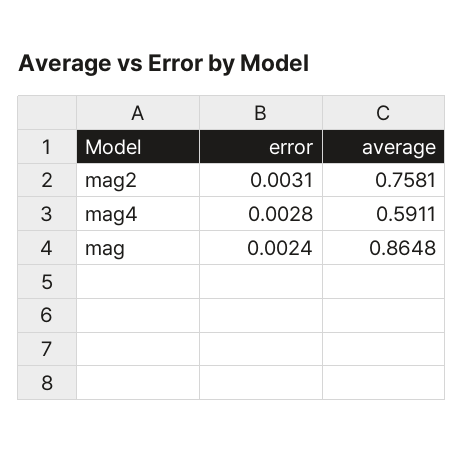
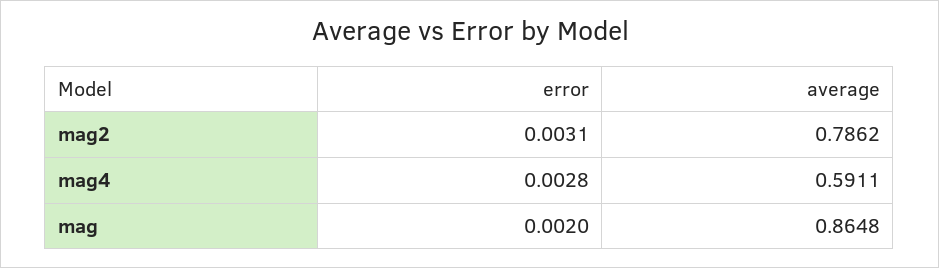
  {
    "error": {
      "mag2": 0.0031,
      "mag4": 0.0028,
-     "mag": 0.0024
+     "mag": 0.002
    },
    "average": {
-     "mag2": 0.7581,
+     "mag2": 0.7862,
      "mag4": 0.5911,
      "mag": 0.8648
    }
  }

